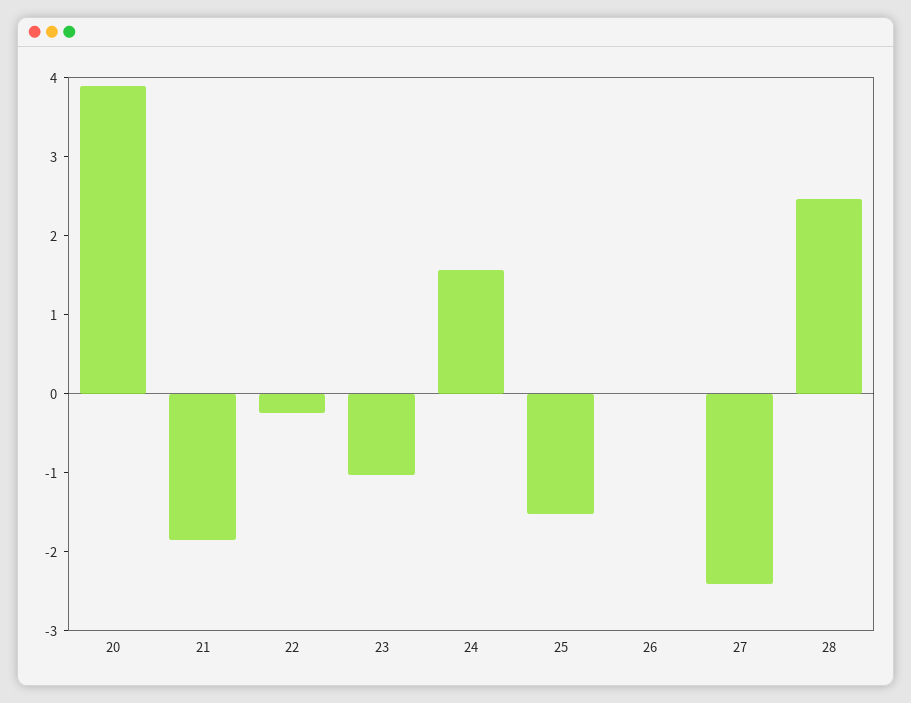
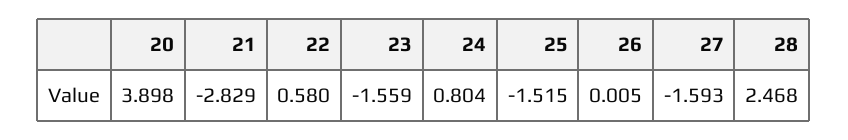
  {
    "20": 3.898,
-   "21": -1.8,
+   "21": -2.829,
-   "22": -0.2,
+   "22": 0.58,
-   "23": -1,
+   "23": -1.559,
-   "24": 1.6,
+   "24": 0.804,
    "25": -1.515,
    "26": 0.005,
-   "27": -2.4,
+   "27": -1.593,
    "28": 2.468
  }

